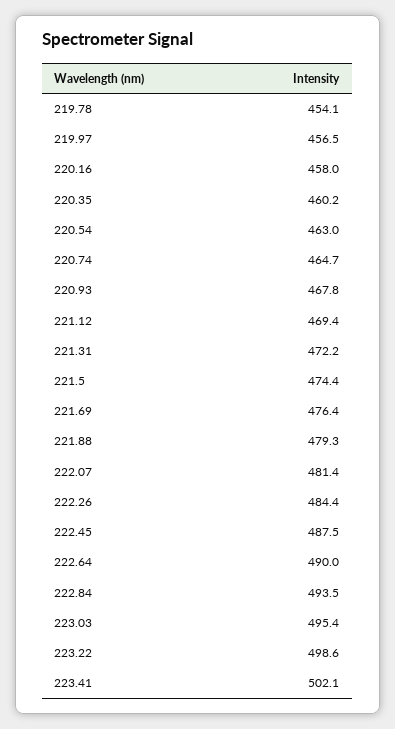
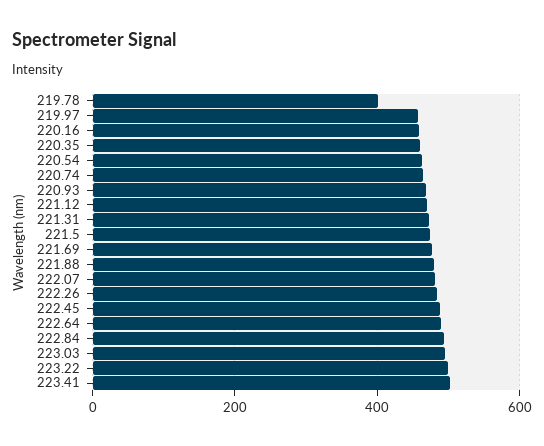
  {
-   "219.78": 454.1,
+   "219.78": 400,
    "219.97": 456.5,
    "220.16": 458,
    "220.35": 460.2,
    "220.54": 463,
    "220.74": 464.7,
    "220.93": 467.8,
    "221.12": 469.4,
    "221.31": 472.2,
    "221.5": 474.4,
    "221.69": 476.4,
    "221.88": 479.3,
    "222.07": 481.4,
    "222.26": 484.4,
    "222.45": 487.5,
    "222.64": 490,
    "222.84": 493.5,
    "223.03": 495.4,
    "223.22": 498.6,
    "223.41": 502.1
  }

